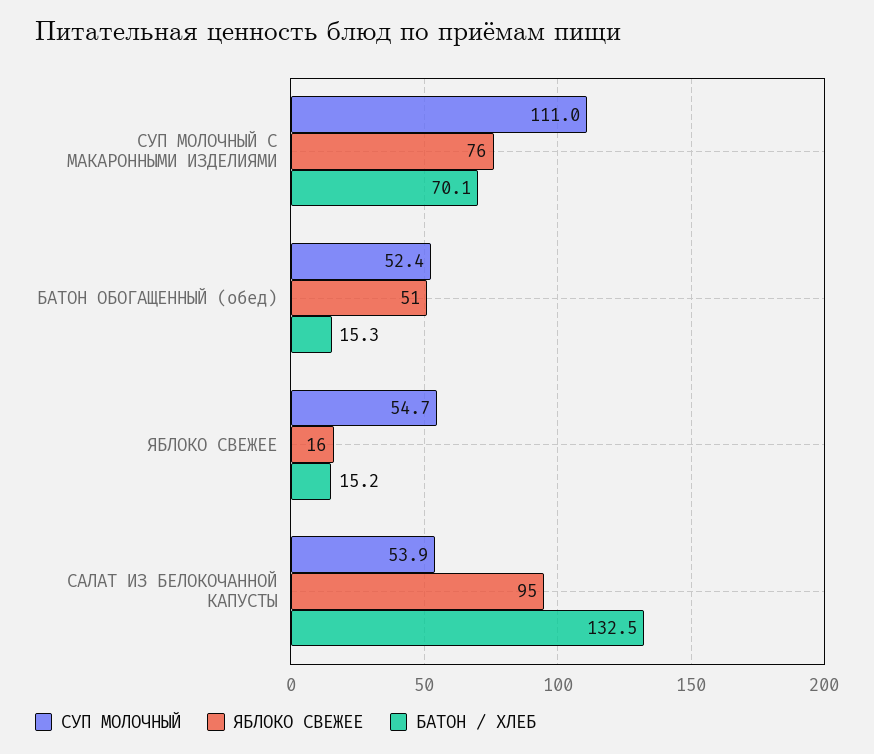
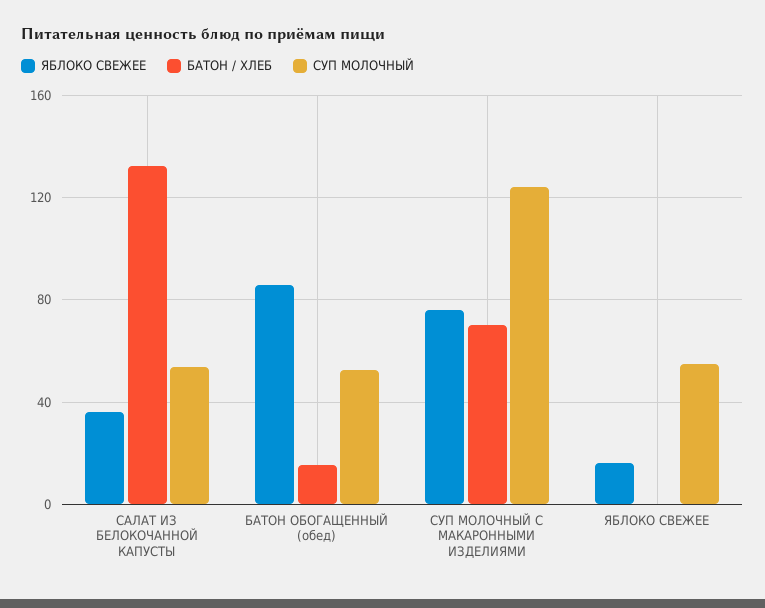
  {
    "СУП МОЛОЧНЫЙ": {
-     "СУП МОЛОЧНЫЙ С МАКАРОННЫМИ ИЗДЕЛИЯМИ": 111,
+     "СУП МОЛОЧНЫЙ С МАКАРОННЫМИ ИЗДЕЛИЯМИ": 125,
      "БАТОН ОБОГАЩЕННЫЙ (обед)": 52.4,
      "ЯБЛОКО СВЕЖЕЕ": 54.7,
      "САЛАТ ИЗ БЕЛОКОЧАННОЙ КАПУСТЫ": 53.9
    },
    "ЯБЛОКО СВЕЖЕЕ": {
      "СУП МОЛОЧНЫЙ С МАКАРОННЫМИ ИЗДЕЛИЯМИ": 76,
-     "БАТОН ОБОГАЩЕННЫЙ (обед)": 51,
+     "БАТОН ОБОГАЩЕННЫЙ (обед)": 85,
      "ЯБЛОКО СВЕЖЕЕ": 16,
-     "САЛАТ ИЗ БЕЛОКОЧАННОЙ КАПУСТЫ": 95
+     "САЛАТ ИЗ БЕЛОКОЧАННОЙ КАПУСТЫ": 35
    },
    "БАТОН / ХЛЕБ": {
      "СУП МОЛОЧНЫЙ С МАКАРОННЫМИ ИЗДЕЛИЯМИ": 70.1,
      "БАТОН ОБОГАЩЕННЫЙ (обед)": 15.3,
-     "ЯБЛОКО СВЕЖЕЕ": 15.2,
+     "ЯБЛОКО СВЕЖЕЕ": 0,
      "САЛАТ ИЗ БЕЛОКОЧАННОЙ КАПУСТЫ": 132.5
    }
  }

